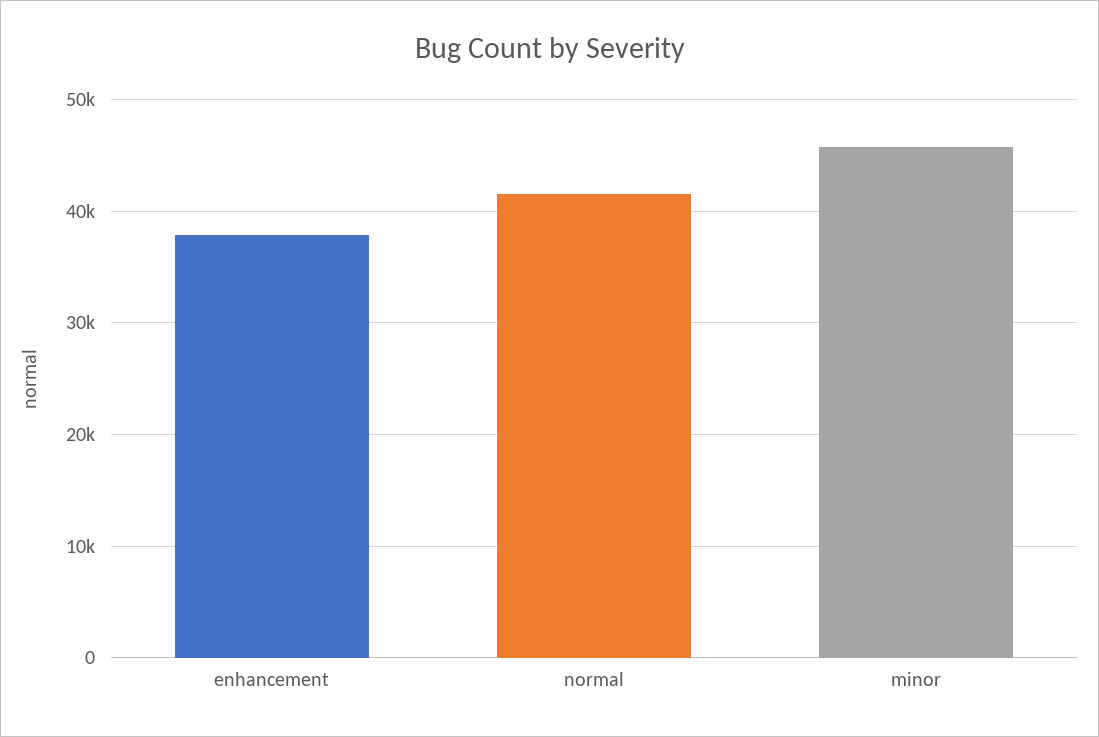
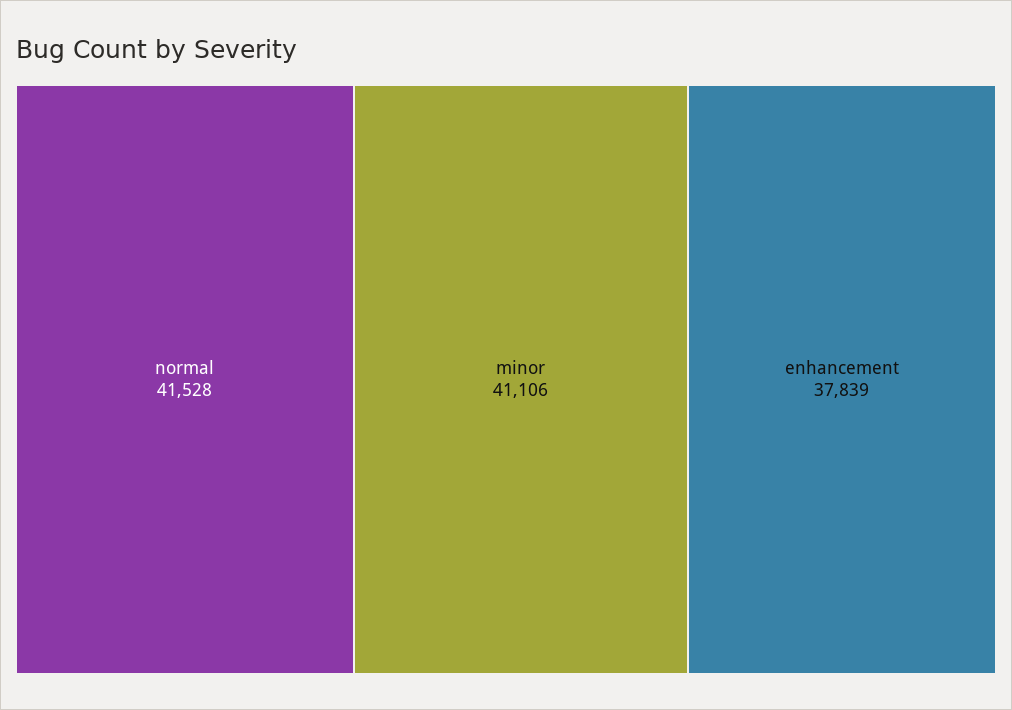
  {
    "enhancement": 37839,
    "normal": 41528,
-   "minor": 46000
+   "minor": 41106
  }

